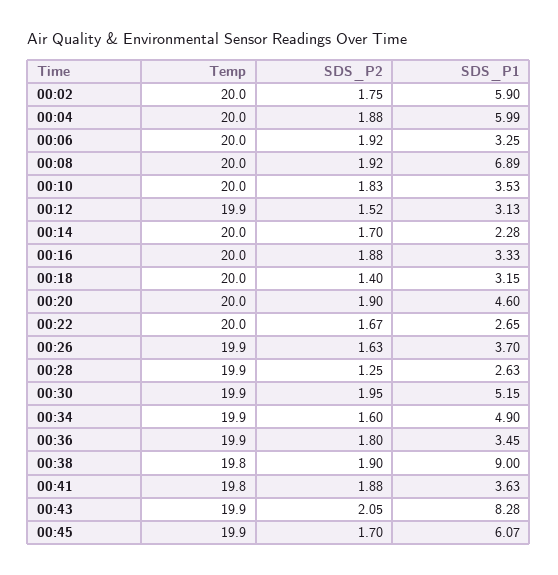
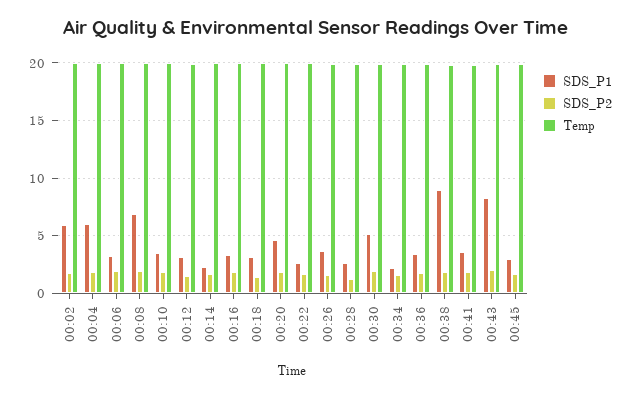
  {
    "Temp": {
      "00:02": 20,
      "00:04": 20,
      "00:06": 20,
      "00:08": 20,
      "00:10": 20,
      "00:12": 19.9,
      "00:14": 20,
      "00:16": 20,
      "00:18": 20,
      "00:20": 20,
      "00:22": 20,
      "00:26": 19.9,
      "00:28": 19.9,
      "00:30": 19.9,
      "00:34": 19.9,
      "00:36": 19.9,
      "00:38": 19.8,
      "00:41": 19.8,
      "00:43": 19.9,
      "00:45": 19.9
    },
    "SDS_P2": {
      "00:02": 1.75,
      "00:04": 1.88,
      "00:06": 1.92,
      "00:08": 1.92,
      "00:10": 1.83,
      "00:12": 1.52,
      "00:14": 1.7,
      "00:16": 1.88,
      "00:18": 1.4,
      "00:20": 1.9,
      "00:22": 1.67,
      "00:26": 1.63,
      "00:28": 1.25,
      "00:30": 1.95,
      "00:34": 1.6,
      "00:36": 1.8,
      "00:38": 1.9,
      "00:41": 1.88,
      "00:43": 2.05,
      "00:45": 1.7
    },
    "SDS_P1": {
      "00:02": 5.9,
      "00:04": 5.99,
      "00:06": 3.25,
      "00:08": 6.89,
      "00:10": 3.53,
      "00:12": 3.13,
      "00:14": 2.28,
      "00:16": 3.33,
      "00:18": 3.15,
      "00:20": 4.6,
      "00:22": 2.65,
      "00:26": 3.7,
      "00:28": 2.63,
      "00:30": 5.15,
-     "00:34": 4.9,
+     "00:34": 2,
      "00:36": 3.45,
      "00:38": 9,
      "00:41": 3.63,
      "00:43": 8.28,
-     "00:45": 6.07
+     "00:45": 3
    }
  }

